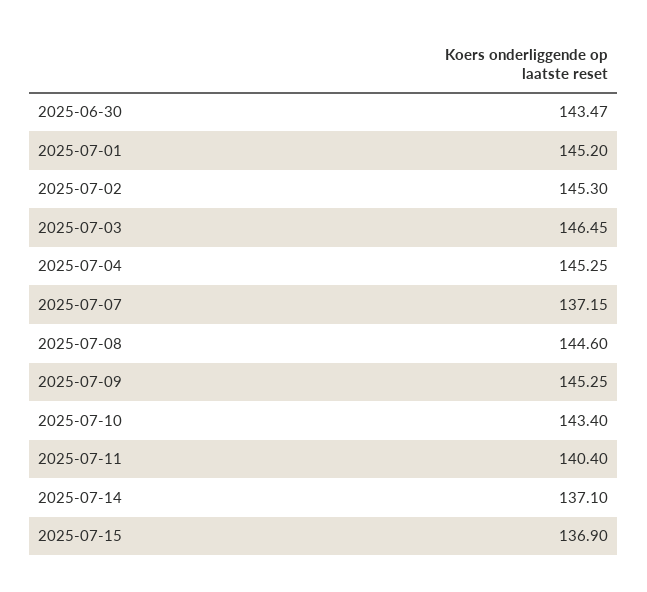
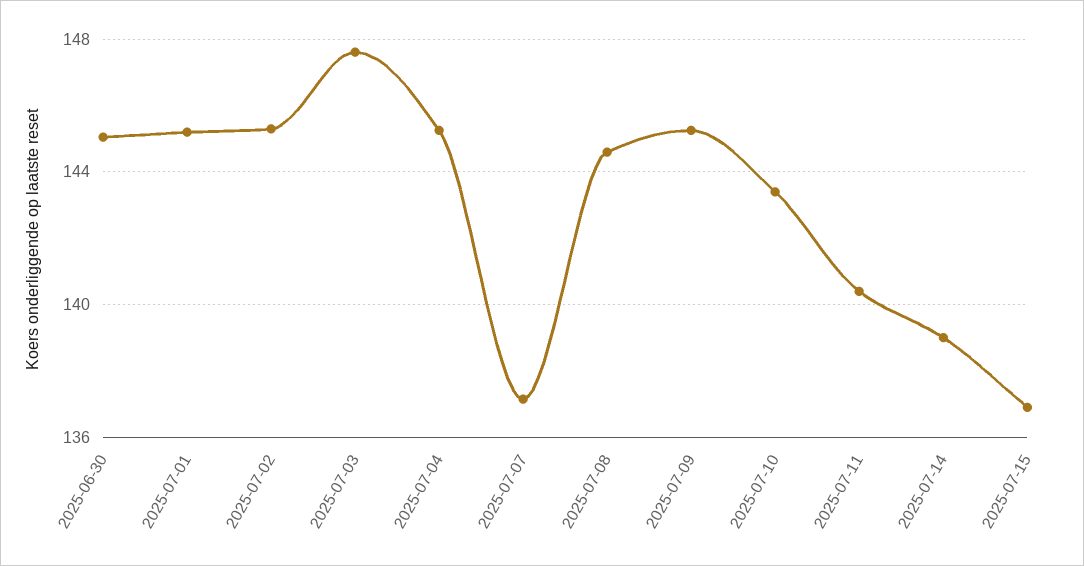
  {
-   "2025-06-30": 143.47,
+   "2025-06-30": 145,
    "2025-07-01": 145.2,
    "2025-07-02": 145.3,
-   "2025-07-03": 146.45,
+   "2025-07-03": 147.5,
    "2025-07-04": 145.25,
    "2025-07-07": 137.15,
    "2025-07-08": 144.6,
    "2025-07-09": 145.25,
    "2025-07-10": 143.4,
    "2025-07-11": 140.4,
-   "2025-07-14": 137.1,
+   "2025-07-14": 139,
    "2025-07-15": 136.9
  }

